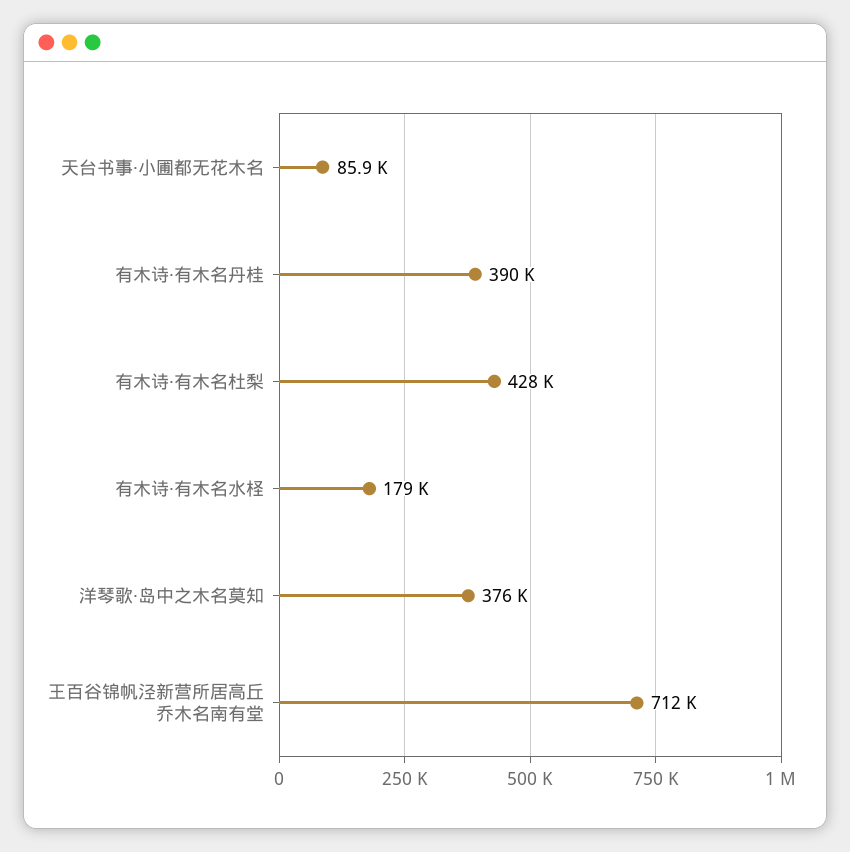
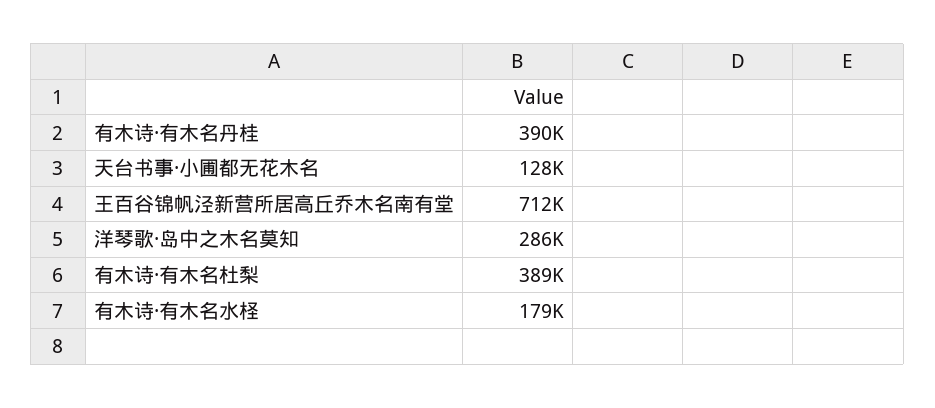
  {
-   "天台书事·小圃都无花木名": 85900,
+   "天台书事·小圃都无花木名": 128000,
    "有木诗·有木名丹桂": 390000,
-   "有木诗·有木名杜梨": 428000,
+   "有木诗·有木名杜梨": 389000,
    "有木诗·有木名水柽": 179000,
-   "洋琴歌·岛中之木名莫知": 376000,
+   "洋琴歌·岛中之木名莫知": 286000,
    "王百谷锦帆泾新营所居高丘乔木名南有堂": 712000
  }

